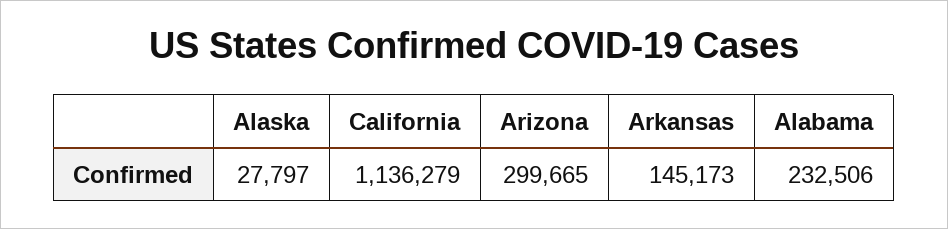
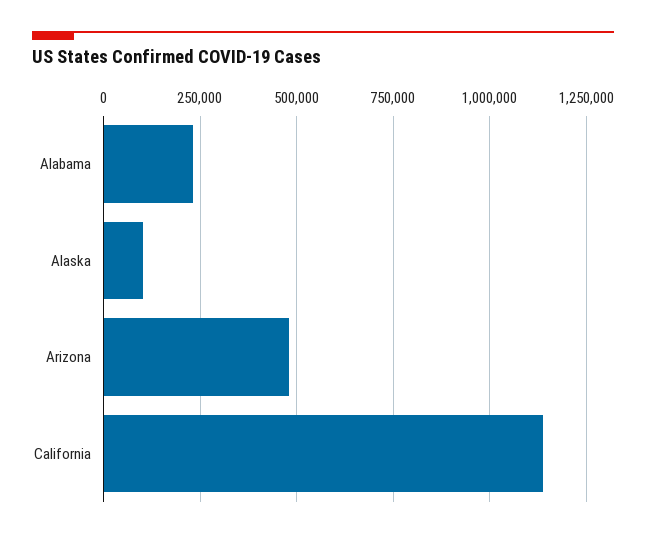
  {
-   "Alaska": 27797,
+   "Alaska": 100000,
    "California": 1136279,
-   "Arizona": 299665,
+   "Arizona": 475000,
-   "Arkansas": 145173,
    "Alabama": 232506
  }

